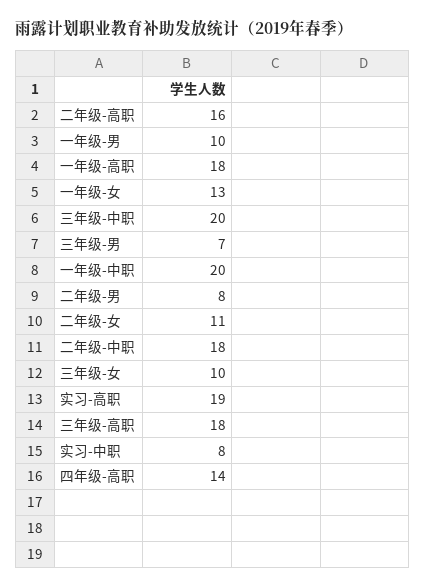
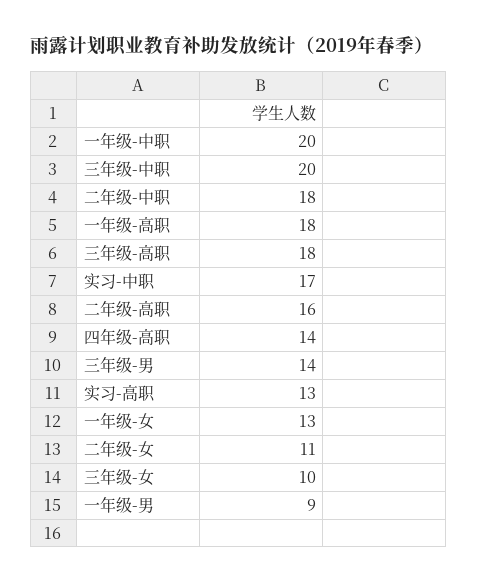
  {
    "二年级-高职": 16,
-   "一年级-男": 10,
+   "一年级-男": 9,
    "一年级-高职": 18,
    "一年级-女": 13,
    "三年级-中职": 20,
-   "三年级-男": 7,
+   "三年级-男": 14,
    "一年级-中职": 20,
-   "二年级-男": 8,
    "二年级-女": 11,
    "二年级-中职": 18,
    "三年级-女": 10,
-   "实习-高职": 19,
+   "实习-高职": 13,
    "三年级-高职": 18,
-   "实习-中职": 8,
+   "实习-中职": 17,
    "四年级-高职": 14
  }

